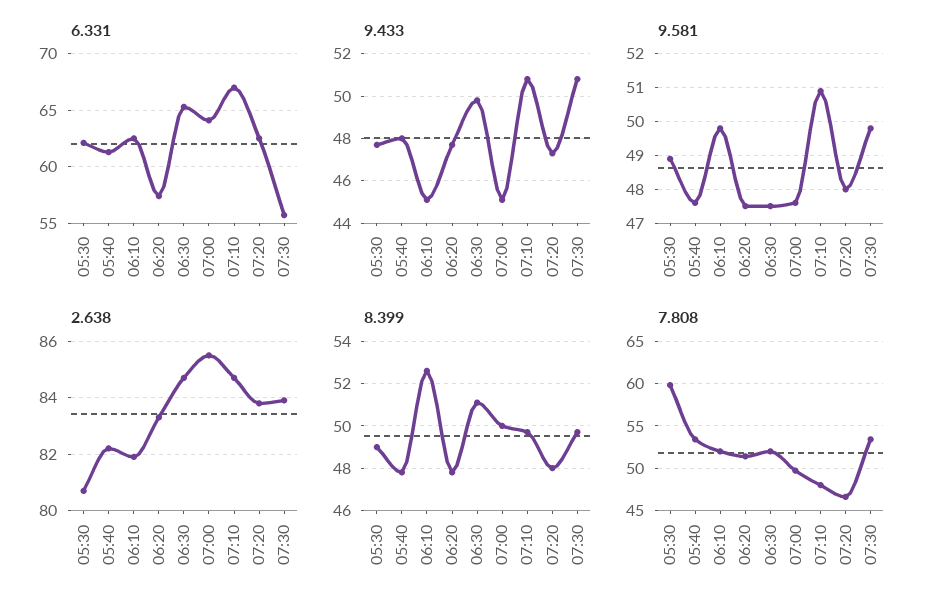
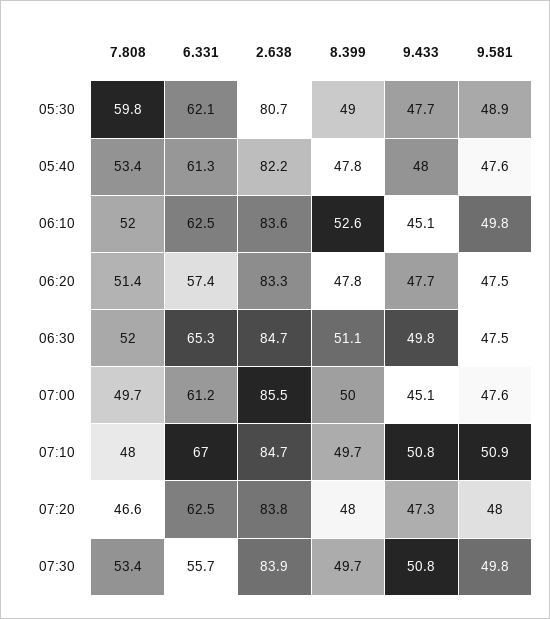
  {
    "6.331": {
      "05:30": 62.1,
      "05:40": 61.3,
      "06:10": 62.5,
      "06:20": 57.4,
      "06:30": 65.3,
-     "07:00": 64,
+     "07:00": 61.2,
      "07:10": 67,
      "07:20": 62.5,
      "07:30": 55.7
    },
    "9.433": {
      "05:30": 47.7,
      "05:40": 48,
      "06:10": 45.1,
      "06:20": 47.7,
      "06:30": 49.8,
      "07:00": 45.1,
      "07:10": 50.8,
      "07:20": 47.3,
      "07:30": 50.8
    },
    "9.581": {
      "05:30": 48.9,
      "05:40": 47.6,
      "06:10": 49.8,
      "06:20": 47.5,
      "06:30": 47.5,
      "07:00": 47.6,
      "07:10": 50.9,
      "07:20": 48,
      "07:30": 49.8
    },
    "2.638": {
      "05:30": 80.7,
      "05:40": 82.2,
-     "06:10": 82,
+     "06:10": 83.6,
      "06:20": 83.3,
      "06:30": 84.7,
      "07:00": 85.5,
      "07:10": 84.7,
      "07:20": 83.8,
      "07:30": 83.9
    },
    "8.399": {
      "05:30": 49,
      "05:40": 47.8,
      "06:10": 52.6,
      "06:20": 47.8,
      "06:30": 51.1,
      "07:00": 50,
      "07:10": 49.7,
      "07:20": 48,
      "07:30": 49.7
    },
    "7.808": {
      "05:30": 59.8,
      "05:40": 53.4,
      "06:10": 52,
      "06:20": 51.4,
      "06:30": 52,
      "07:00": 49.7,
      "07:10": 48,
      "07:20": 46.6,
      "07:30": 53.4
    }
  }

